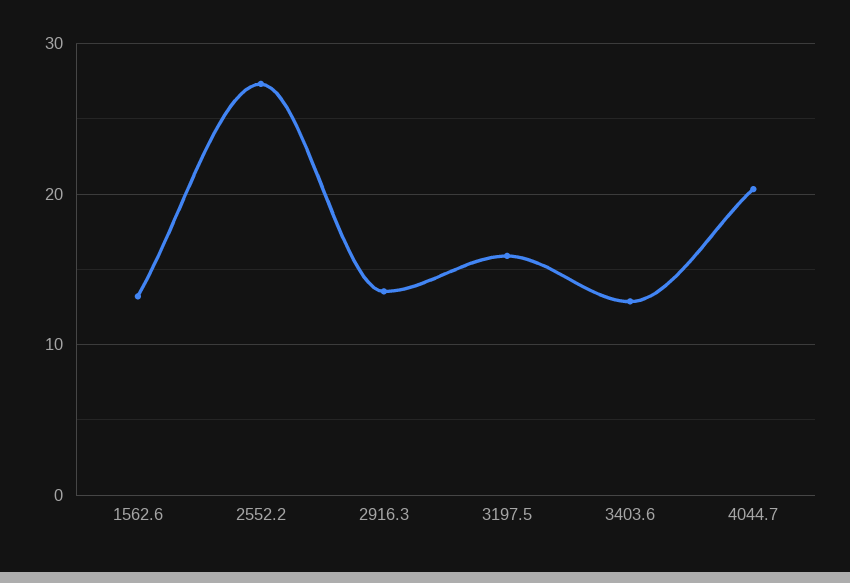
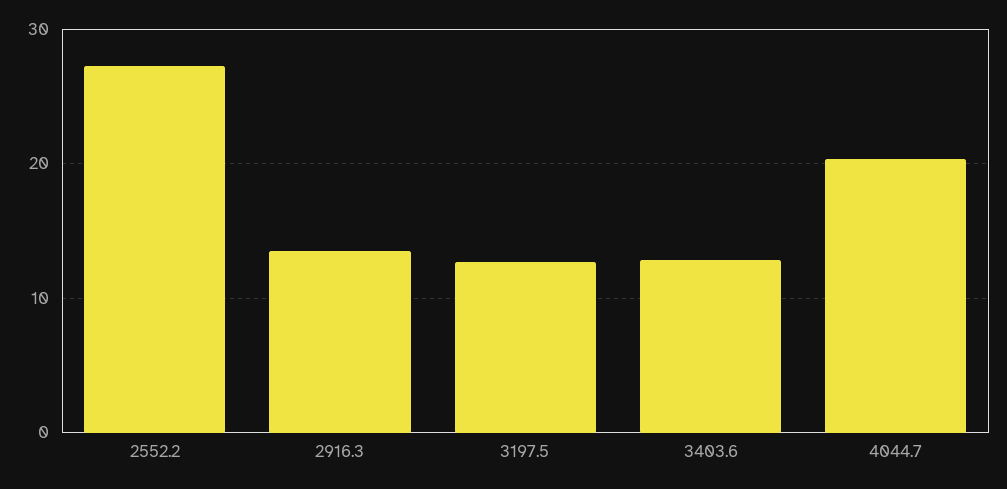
  {
-   "1562.6": 13,
    "2552.2": 27,
    "2916.3": 14,
-   "3197.5": 16,
+   "3197.5": 13,
    "3403.6": 13,
    "4044.7": 20
  }

